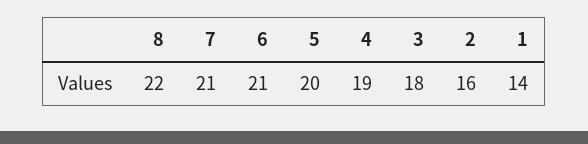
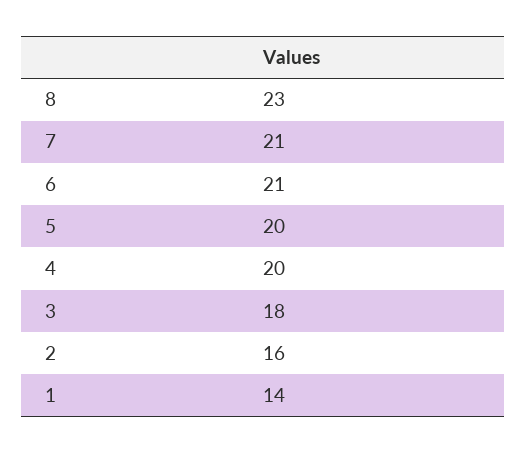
  {
-   "8": 22,
+   "8": 23,
    "7": 21,
    "6": 21,
    "5": 20,
-   "4": 19,
+   "4": 20,
    "3": 18,
    "2": 16,
    "1": 14
  }

